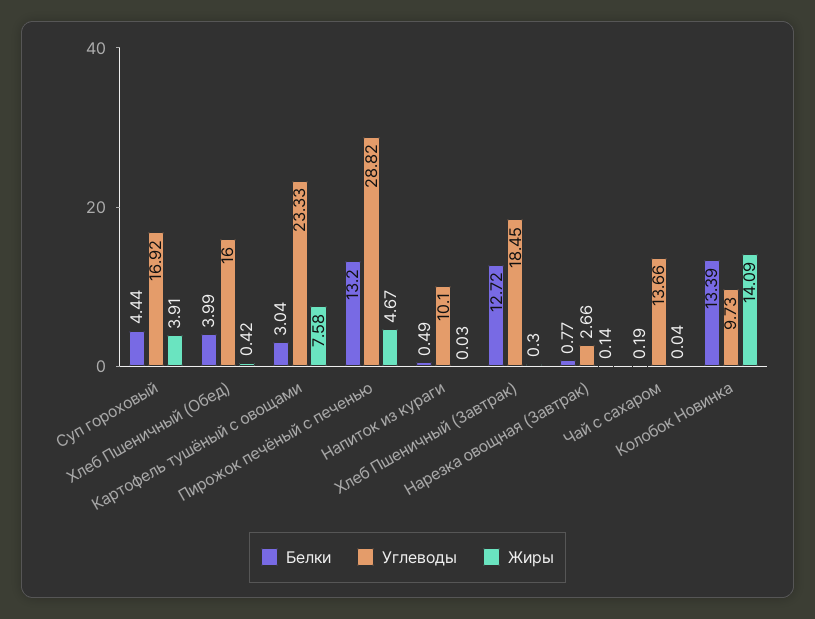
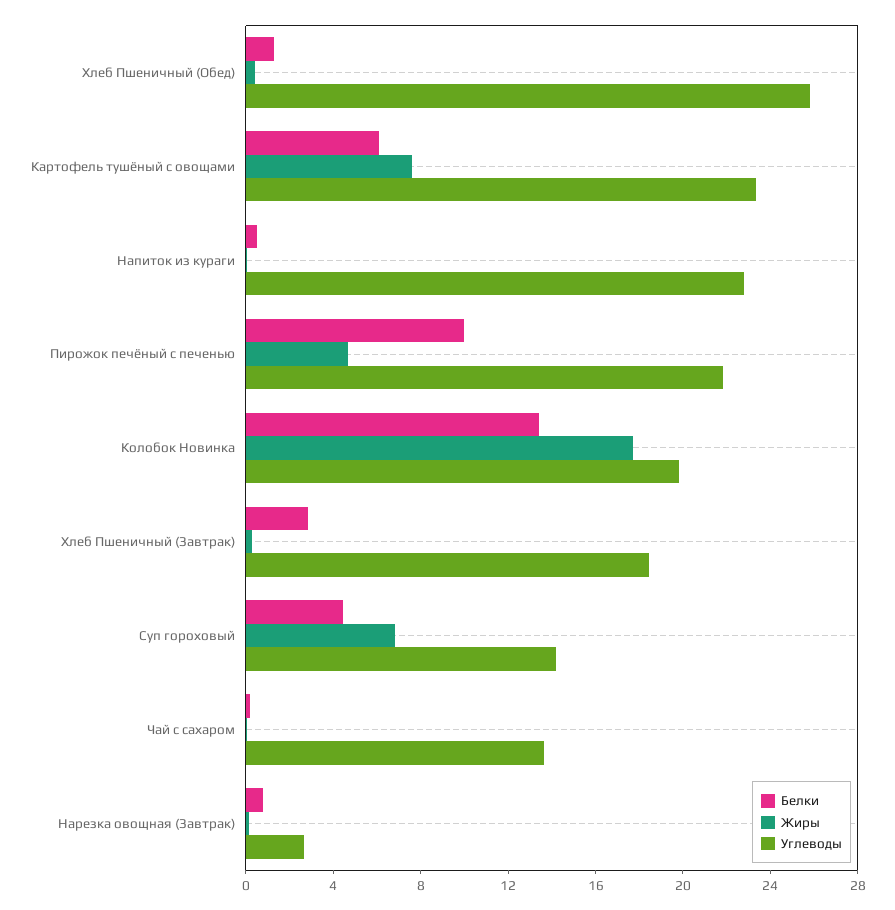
  {
    "Белки": {
      "Суп гороховый": 4.44,
-     "Хлеб Пшеничный (Обед)": 3.99,
+     "Хлеб Пшеничный (Обед)": 1,
-     "Картофель тушёный с овощами": 3.04,
+     "Картофель тушёный с овощами": 6,
-     "Пирожок печёный с печенью": 13.2,
+     "Пирожок печёный с печенью": 10,
      "Напиток из кураги": 0.49,
-     "Хлеб Пшеничный (Завтрак)": 12.72,
+     "Хлеб Пшеничный (Завтрак)": 3,
      "Нарезка овощная (Завтрак)": 0.77,
      "Чай с сахаром": 0.19,
      "Колобок Новинка": 13.39
    },
    "Углеводы": {
-     "Суп гороховый": 16.92,
+     "Суп гороховый": 14,
-     "Хлеб Пшеничный (Обед)": 16,
+     "Хлеб Пшеничный (Обед)": 26,
      "Картофель тушёный с овощами": 23.33,
-     "Пирожок печёный с печенью": 28.82,
+     "Пирожок печёный с печенью": 22,
-     "Напиток из кураги": 10.1,
+     "Напиток из кураги": 23,
      "Хлеб Пшеничный (Завтрак)": 18.45,
      "Нарезка овощная (Завтрак)": 2.66,
      "Чай с сахаром": 13.66,
-     "Колобок Новинка": 9.73
+     "Колобок Новинка": 20
    },
    "Жиры": {
-     "Суп гороховый": 3.91,
+     "Суп гороховый": 7,
      "Хлеб Пшеничный (Обед)": 0.42,
      "Картофель тушёный с овощами": 7.58,
      "Пирожок печёный с печенью": 4.67,
      "Напиток из кураги": 0.03,
      "Хлеб Пшеничный (Завтрак)": 0.3,
      "Нарезка овощная (Завтрак)": 0.14,
      "Чай с сахаром": 0.04,
-     "Колобок Новинка": 14.09
+     "Колобок Новинка": 18
    }
  }

